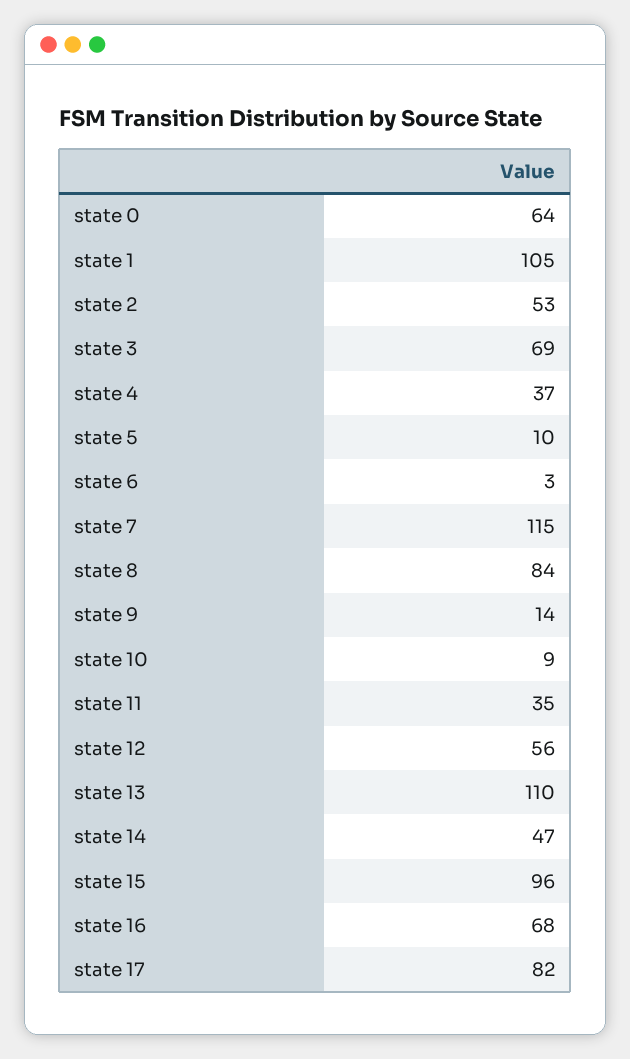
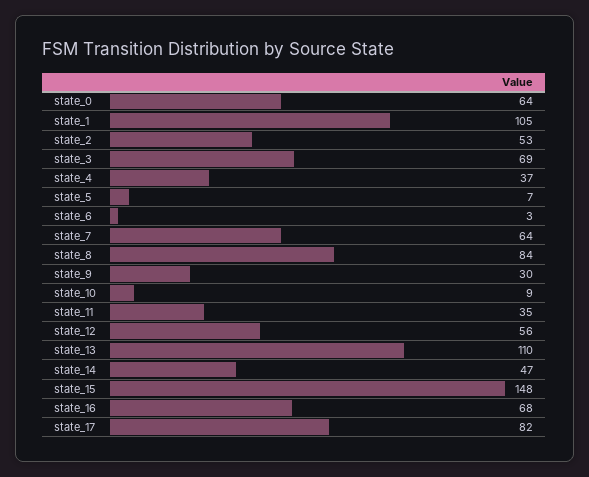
  {
    "state 0": 64,
    "state 1": 105,
    "state 2": 53,
    "state 3": 69,
    "state 4": 37,
-   "state 5": 10,
+   "state 5": 7,
    "state 6": 3,
-   "state 7": 115,
+   "state 7": 64,
    "state 8": 84,
-   "state 9": 14,
+   "state 9": 30,
    "state 10": 9,
    "state 11": 35,
    "state 12": 56,
    "state 13": 110,
    "state 14": 47,
-   "state 15": 96,
+   "state 15": 148,
    "state 16": 68,
    "state 17": 82
  }

